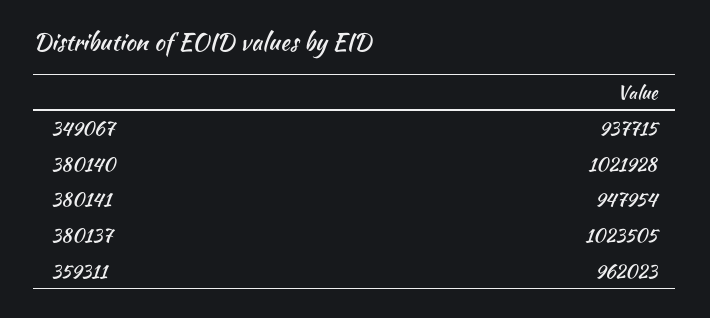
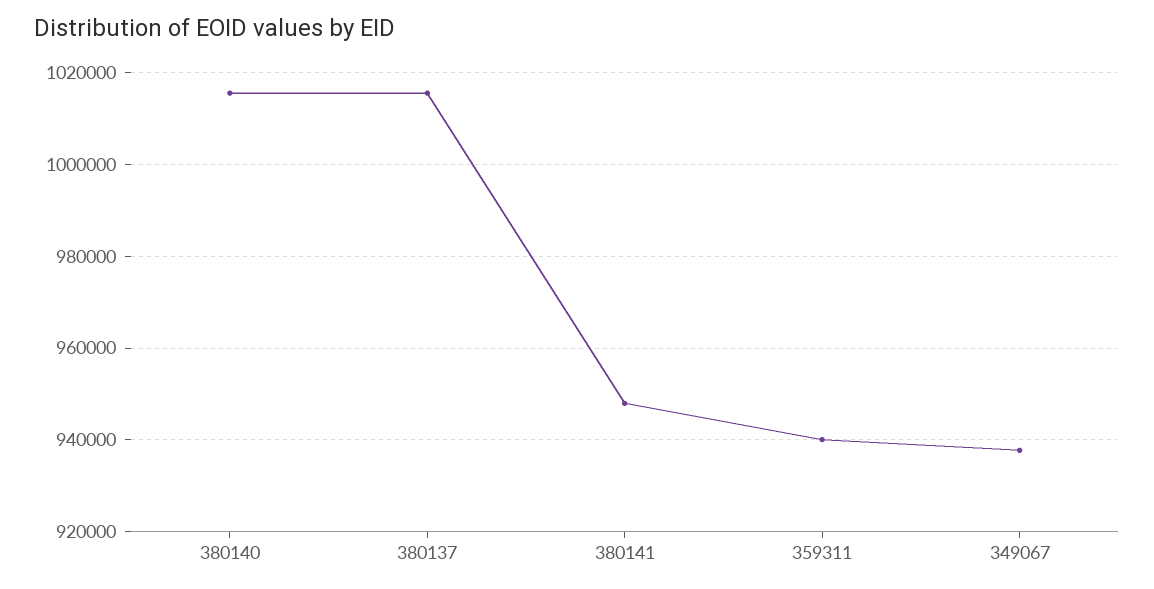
  {
    "349067": 937715,
-   "380140": 1021928,
+   "380140": 1016000,
    "380141": 947954,
-   "380137": 1023505,
+   "380137": 1016000,
-   "359311": 962023
+   "359311": 940000
  }

